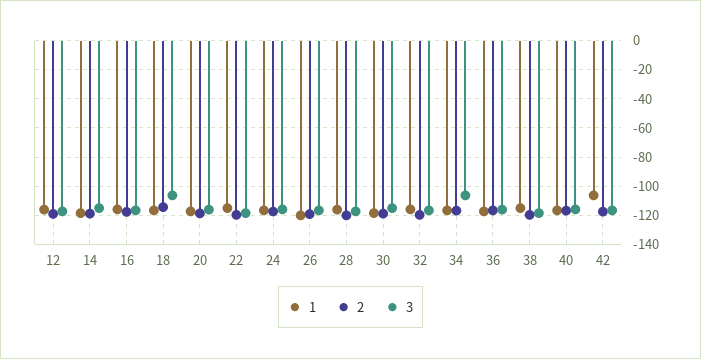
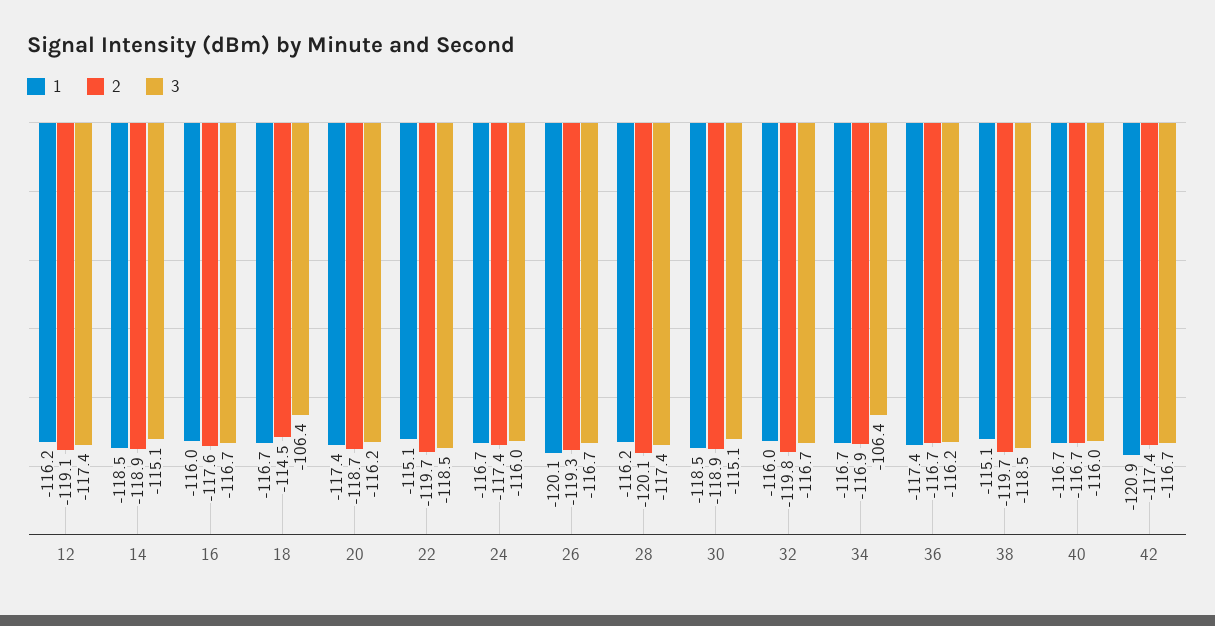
  {
    "1": {
      "12": -116.2,
      "14": -118.5,
      "16": -116,
      "18": -116.7,
      "20": -117.4,
      "22": -115.1,
      "24": -116.7,
      "26": -120.1,
      "28": -116.2,
      "30": -118.5,
      "32": -116,
      "34": -116.7,
      "36": -117.4,
      "38": -115.1,
      "40": -116.7,
-     "42": -105
+     "42": -120.9
    },
    "2": {
      "12": -119.1,
      "14": -118.9,
      "16": -117.6,
      "18": -114.5,
      "20": -118.7,
      "22": -119.7,
      "24": -117.4,
      "26": -119.3,
      "28": -120.1,
      "30": -118.9,
      "32": -119.8,
      "34": -116.9,
      "36": -116.7,
      "38": -119.7,
      "40": -116.7,
      "42": -117.4
    },
    "3": {
      "12": -117.4,
      "14": -115.1,
      "16": -116.7,
      "18": -106.4,
      "20": -116.2,
      "22": -118.5,
      "24": -116,
      "26": -116.7,
      "28": -117.4,
      "30": -115.1,
      "32": -116.7,
      "34": -106.4,
      "36": -116.2,
      "38": -118.5,
      "40": -116,
      "42": -116.7
    }
  }

